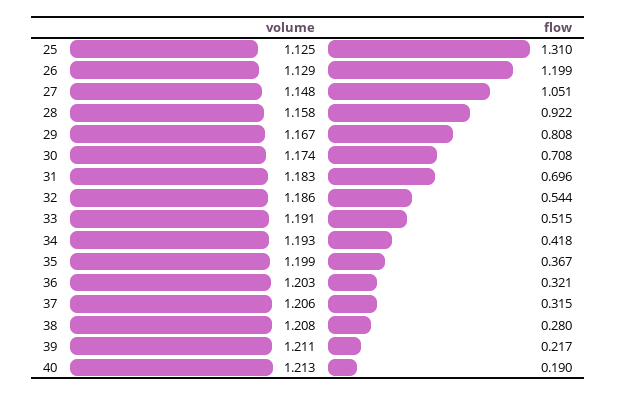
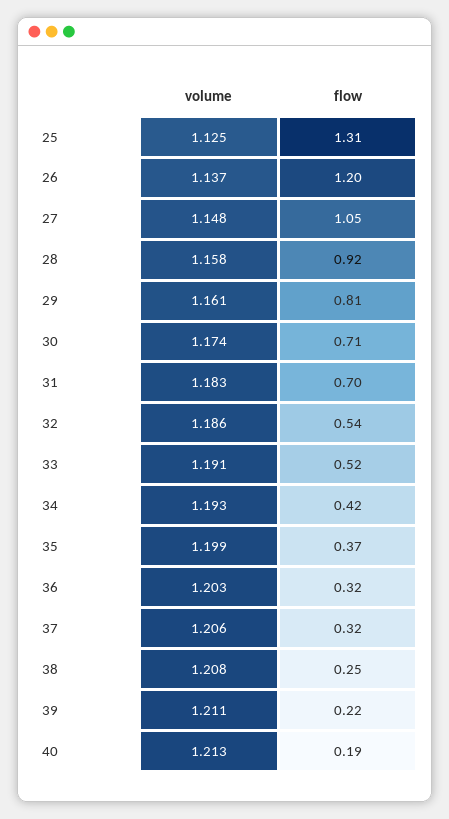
  {
    "volume": {
      "25": 1.125,
-     "26": 1.129,
+     "26": 1.137,
      "27": 1.148,
      "28": 1.158,
-     "29": 1.167,
+     "29": 1.161,
      "30": 1.174,
      "31": 1.183,
      "32": 1.186,
      "33": 1.191,
      "34": 1.193,
      "35": 1.199,
      "36": 1.203,
      "37": 1.206,
      "38": 1.208,
      "39": 1.211,
      "40": 1.213
    },
    "flow": {
      "25": 1.31,
      "26": 1.199,
      "27": 1.051,
      "28": 0.922,
      "29": 0.808,
      "30": 0.708,
      "31": 0.696,
      "32": 0.544,
      "33": 0.515,
      "34": 0.418,
      "35": 0.367,
      "36": 0.321,
      "37": 0.315,
-     "38": 0.28,
+     "38": 0.25,
      "39": 0.217,
      "40": 0.19
    }
  }

